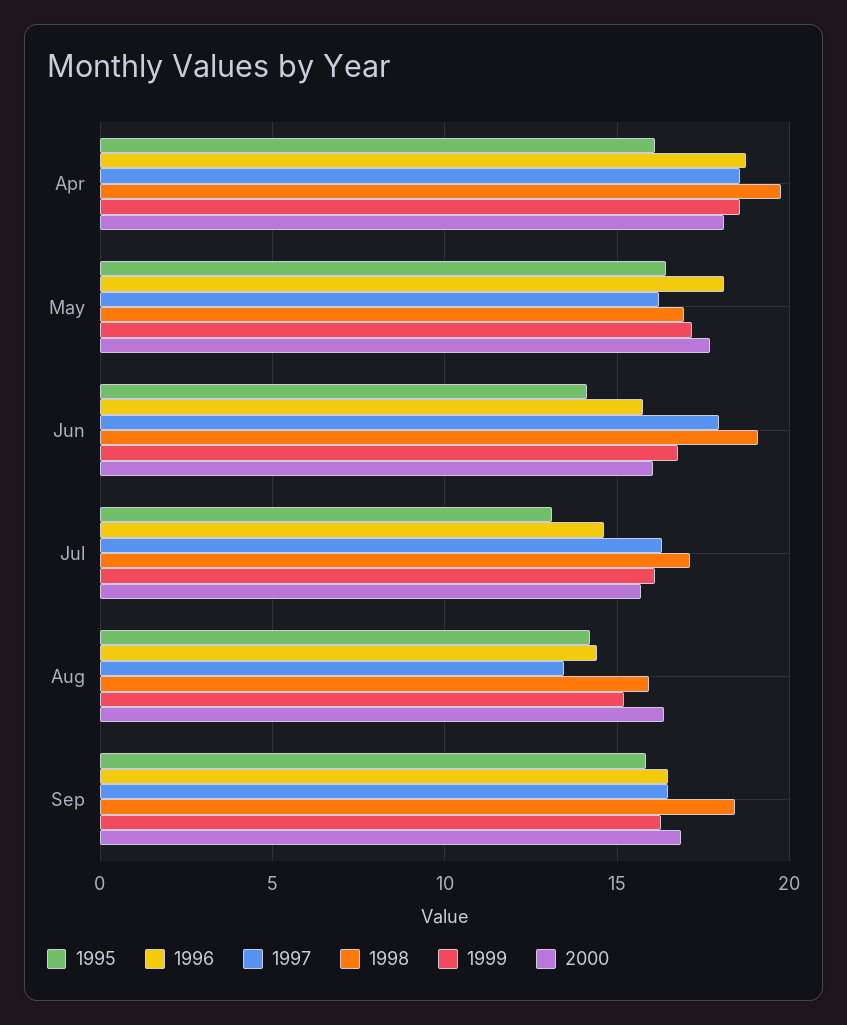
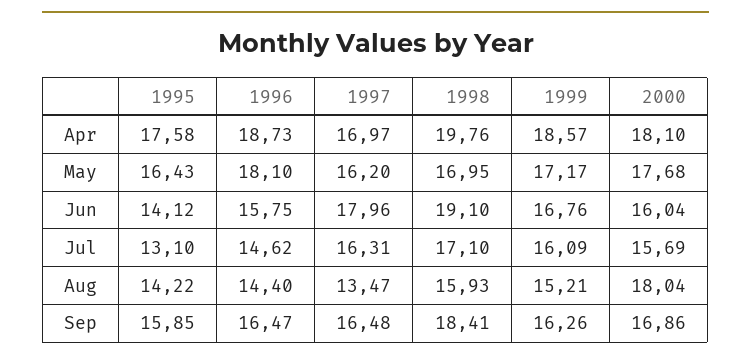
  {
    "1995": {
-     "Apr": 16,
+     "Apr": 17.58,
      "May": 16.43,
      "Jun": 14.12,
      "Jul": 13.1,
      "Aug": 14.22,
      "Sep": 15.85
    },
    "1996": {
      "Apr": 18.73,
      "May": 18.1,
      "Jun": 15.75,
      "Jul": 14.62,
      "Aug": 14.4,
      "Sep": 16.47
    },
    "1997": {
-     "Apr": 18.5,
+     "Apr": 16.97,
      "May": 16.2,
      "Jun": 17.96,
      "Jul": 16.31,
      "Aug": 13.47,
      "Sep": 16.48
    },
    "1998": {
      "Apr": 19.76,
      "May": 16.95,
      "Jun": 19.1,
      "Jul": 17.1,
      "Aug": 15.93,
      "Sep": 18.41
    },
    "1999": {
      "Apr": 18.57,
      "May": 17.17,
      "Jun": 16.76,
      "Jul": 16.09,
      "Aug": 15.21,
      "Sep": 16.26
    },
    "2000": {
      "Apr": 18.1,
      "May": 17.68,
      "Jun": 16.04,
      "Jul": 15.69,
-     "Aug": 16.5,
+     "Aug": 18.04,
      "Sep": 16.86
    }
  }

